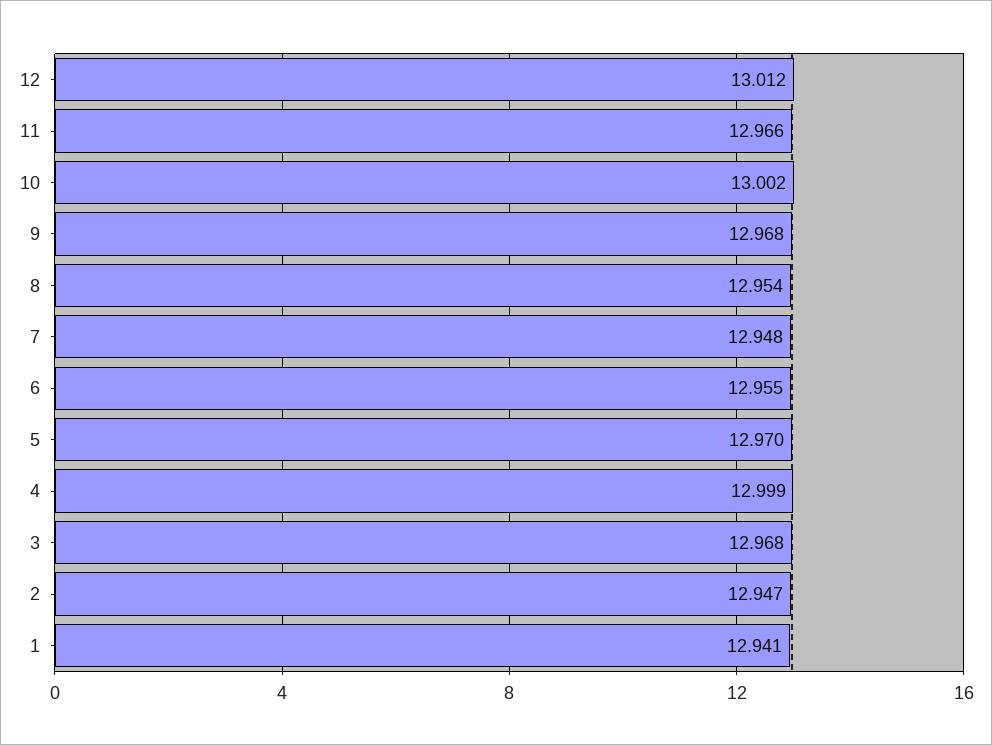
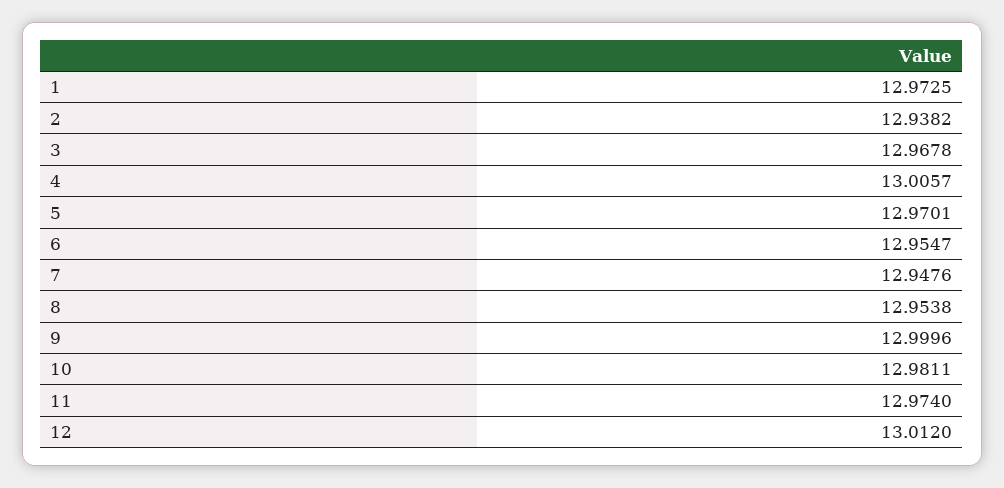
  {
    "12": 13.012,
-   "11": 12.966,
+   "11": 12.974,
-   "10": 13.002,
+   "10": 12.9811,
-   "9": 12.968,
+   "9": 12.9996,
    "8": 12.9538,
    "7": 12.9476,
    "6": 12.9547,
    "5": 12.9701,
-   "4": 12.999,
+   "4": 13.0057,
    "3": 12.9678,
-   "2": 12.947,
+   "2": 12.9382,
-   "1": 12.941
+   "1": 12.9725
  }

